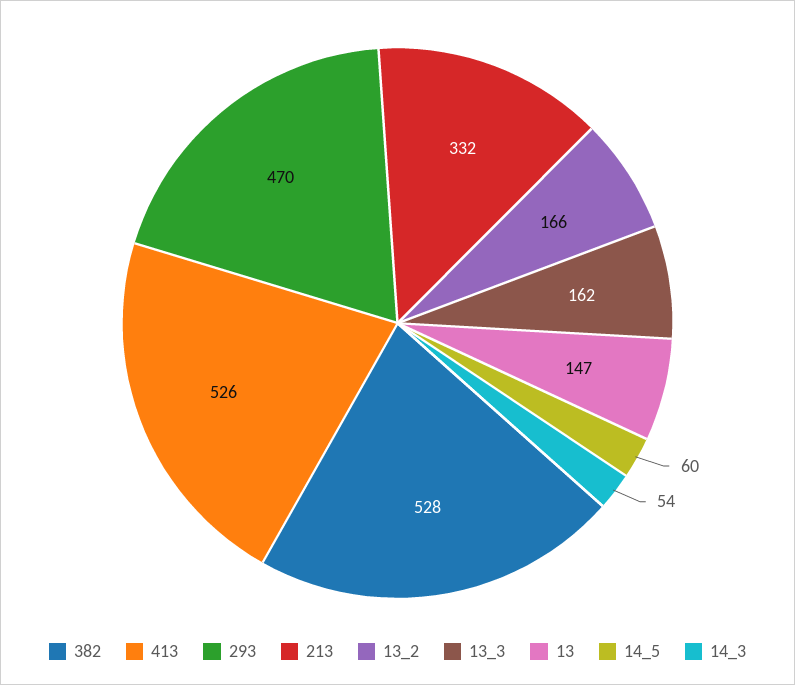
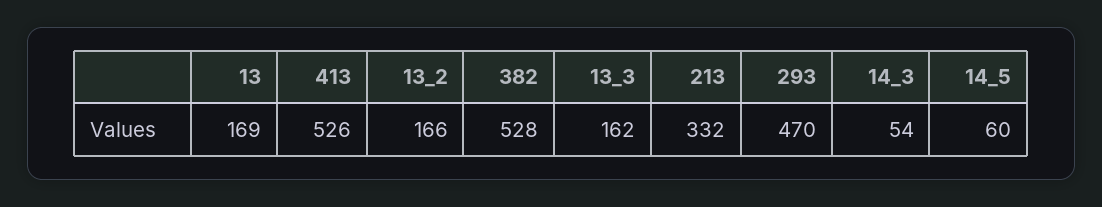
  {
    "382": 528,
    "413": 526,
    "293": 470,
    "213": 332,
    "13_2": 166,
    "13_3": 162,
-   "13": 147,
+   "13": 169,
    "14_5": 60,
    "14_3": 54
  }

